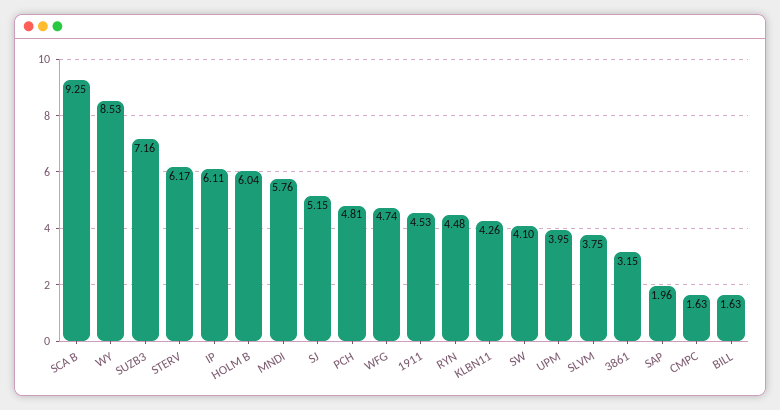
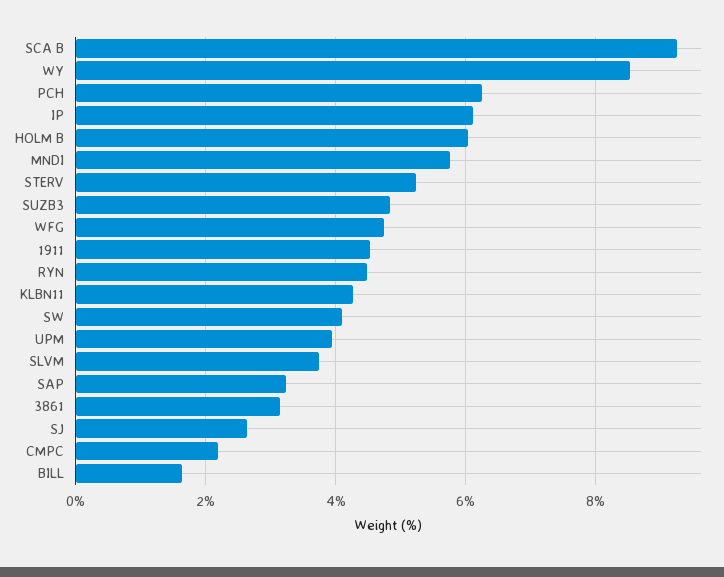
  {
    "SCA B": 9.25,
    "WY": 8.53,
-   "SUZB3": 7.16,
+   "SUZB3": 4.8,
-   "STERV": 6.17,
+   "STERV": 5.2,
    "IP": 6.11,
    "HOLM B": 6.04,
    "MNDI": 5.76,
-   "SJ": 5.15,
+   "SJ": 2.6,
-   "PCH": 4.81,
+   "PCH": 6.2,
    "WFG": 4.74,
    "1911": 4.53,
    "RYN": 4.48,
    "KLBN11": 4.26,
    "SW": 4.1,
    "UPM": 3.95,
    "SLVM": 3.75,
    "3861": 3.15,
-   "SAP": 1.96,
+   "SAP": 3.2,
-   "CMPC": 1.63,
+   "CMPC": 2.2,
    "BILL": 1.63
  }

